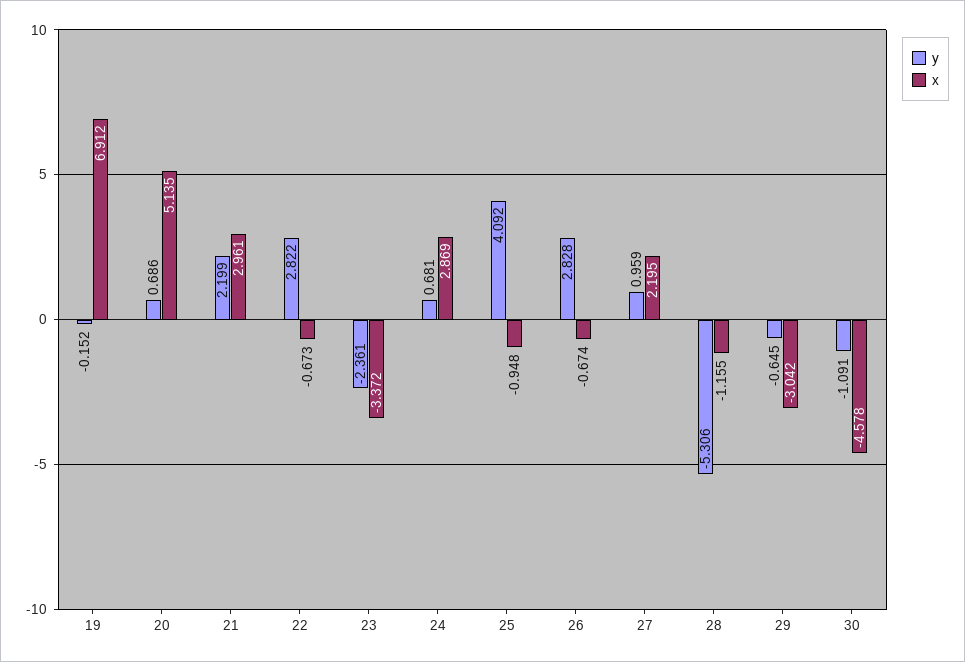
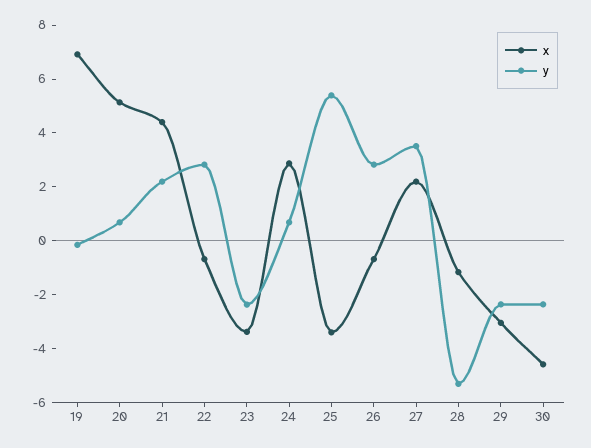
  {
    "y": {
      "19": -0.152,
      "20": 0.686,
      "21": 2.199,
      "22": 2.822,
      "23": -2.361,
      "24": 0.681,
-     "25": 4.092,
+     "25": 5.5,
      "26": 2.828,
-     "27": 0.959,
+     "27": 3.5,
      "28": -5.306,
-     "29": -0.645,
+     "29": -2.5,
-     "30": -1.091
+     "30": -2.5
    },
    "x": {
      "19": 6.912,
      "20": 5.135,
-     "21": 2.961,
+     "21": 4.5,
      "22": -0.673,
      "23": -3.372,
      "24": 2.869,
-     "25": -0.948,
+     "25": -3.5,
      "26": -0.674,
      "27": 2.195,
      "28": -1.155,
      "29": -3.042,
      "30": -4.578
    }
  }

